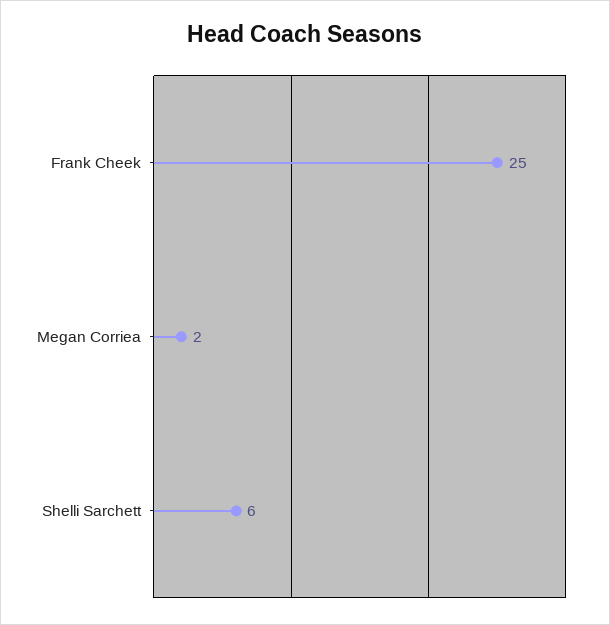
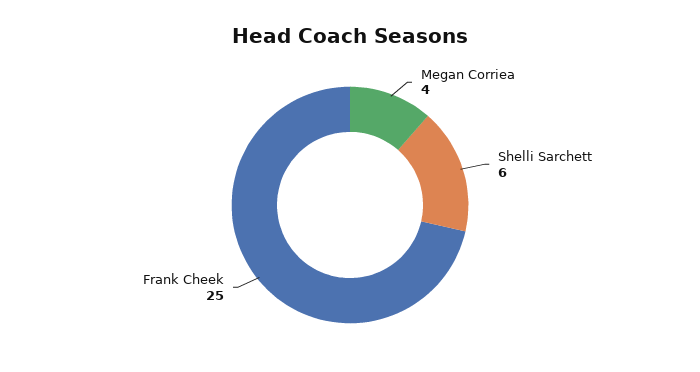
  {
    "Frank Cheek": 25,
-   "Megan Corriea": 2,
+   "Megan Corriea": 4,
    "Shelli Sarchett": 6
  }

